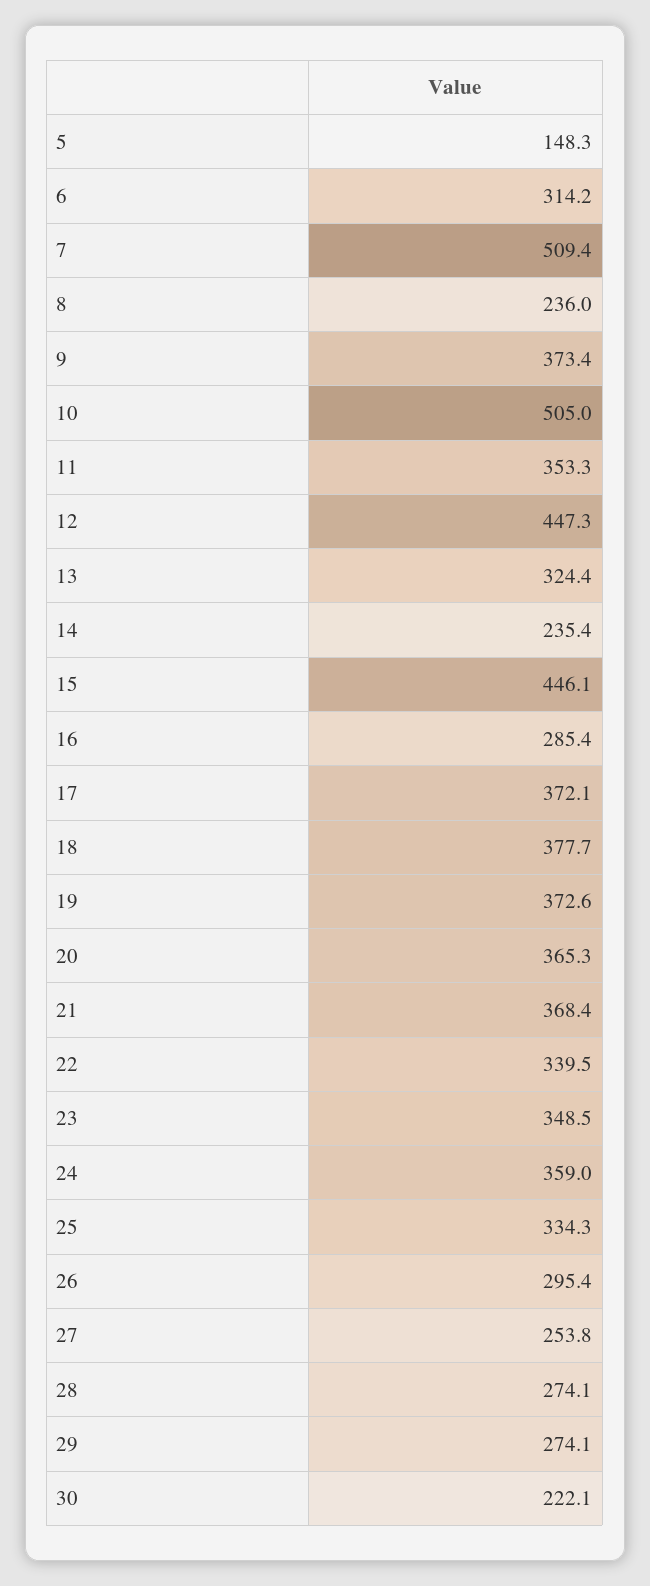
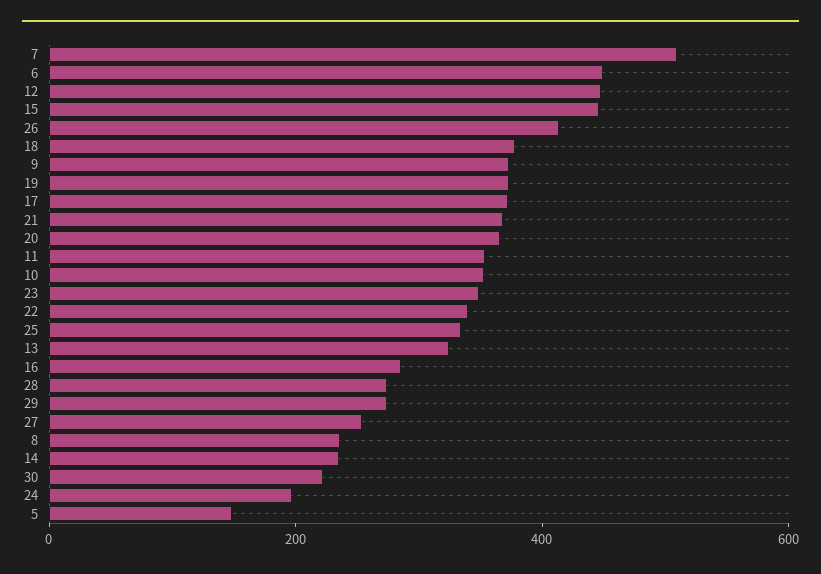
  {
    "5": 148.3,
-   "6": 314.2,
+   "6": 450,
    "7": 509.4,
    "8": 236,
    "9": 373.4,
-   "10": 505,
+   "10": 350,
    "11": 353.3,
    "12": 447.3,
    "13": 324.4,
    "14": 235.4,
    "15": 446.1,
    "16": 285.4,
    "17": 372.1,
    "18": 377.7,
    "19": 372.6,
    "20": 365.3,
    "21": 368.4,
    "22": 339.5,
    "23": 348.5,
-   "24": 359,
+   "24": 200,
    "25": 334.3,
-   "26": 295.4,
+   "26": 400,
    "27": 253.8,
    "28": 274.1,
    "29": 274.1,
    "30": 222.1
  }

